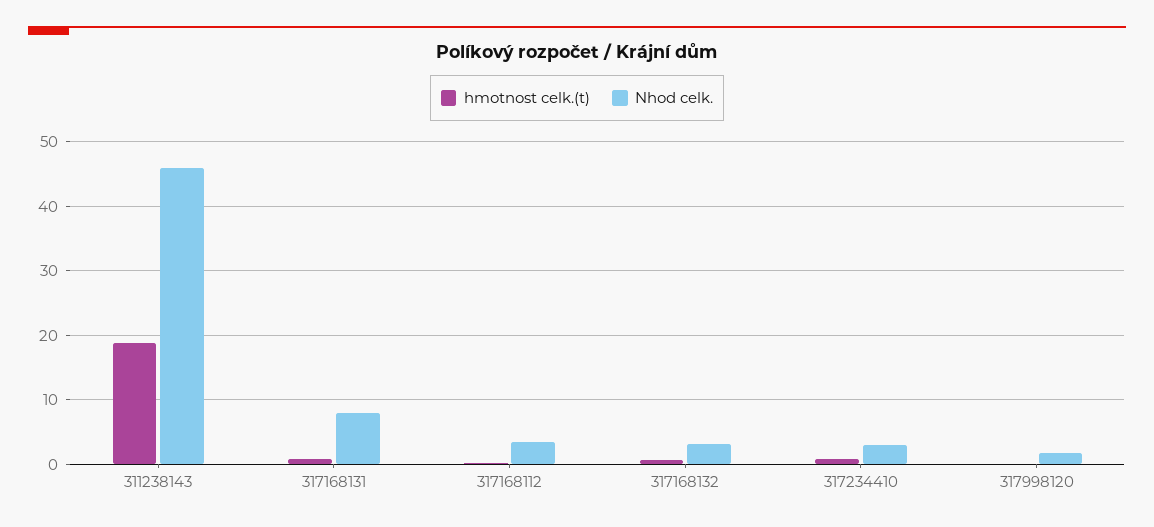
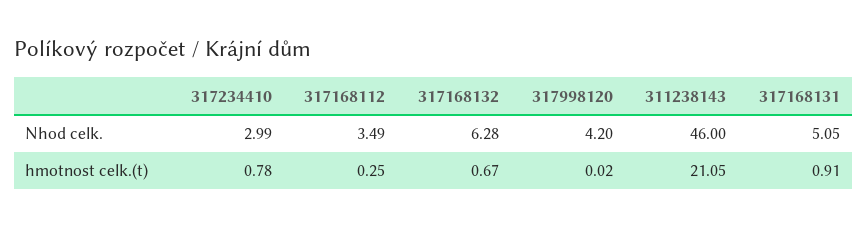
  {
    "hmotnost celk.(t)": {
-     "311238143": 19,
+     "311238143": 21.05,
      "317168131": 0.91,
      "317168112": 0.25,
      "317168132": 0.67,
      "317234410": 0.78,
      "317998120": 0.02
    },
    "Nhod celk.": {
      "311238143": 46,
-     "317168131": 8,
+     "317168131": 5.05,
      "317168112": 3.49,
-     "317168132": 3,
+     "317168132": 6.28,
      "317234410": 2.99,
-     "317998120": 2
+     "317998120": 4.2
    }
  }

